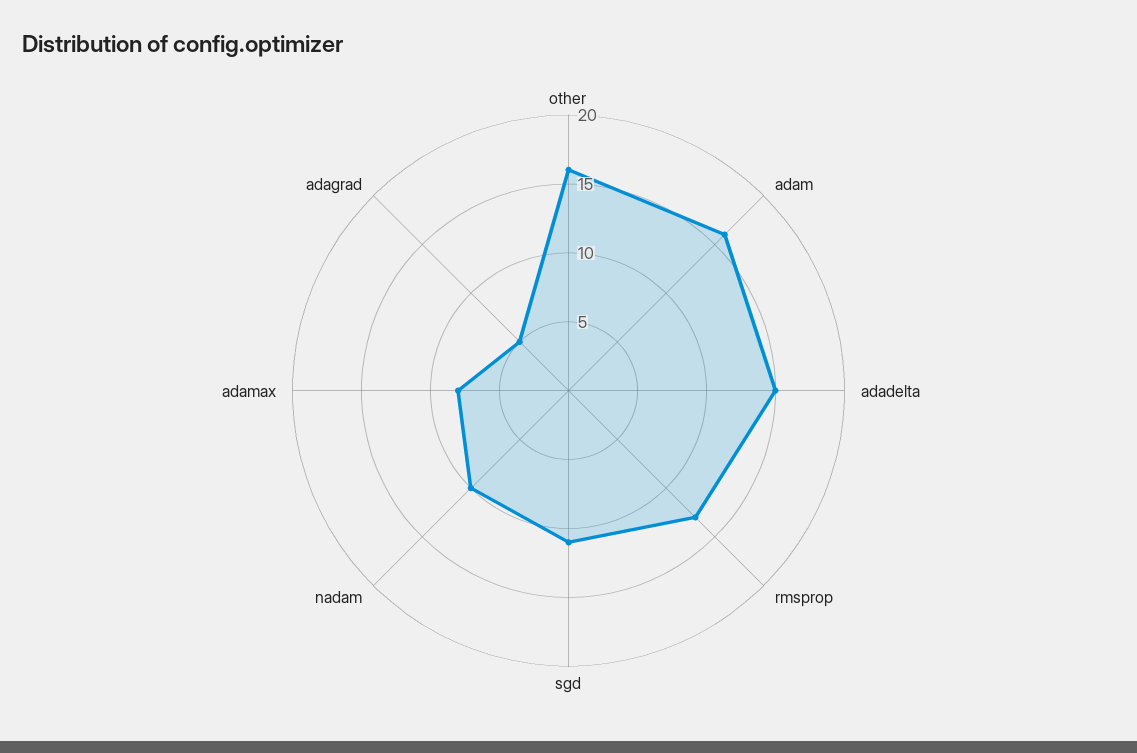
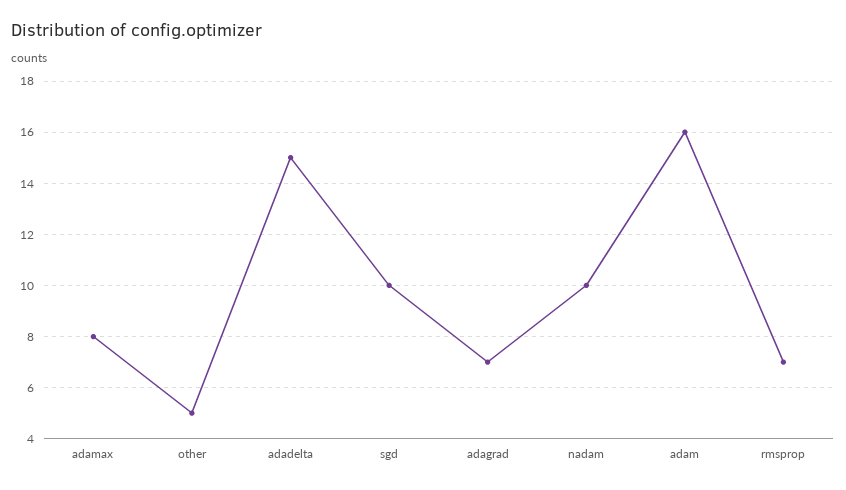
  {
-   "other": 16,
+   "other": 5,
    "adam": 16,
    "adadelta": 15,
-   "rmsprop": 13,
+   "rmsprop": 7,
-   "sgd": 11,
+   "sgd": 10,
    "nadam": 10,
    "adamax": 8,
-   "adagrad": 5
+   "adagrad": 7
  }

